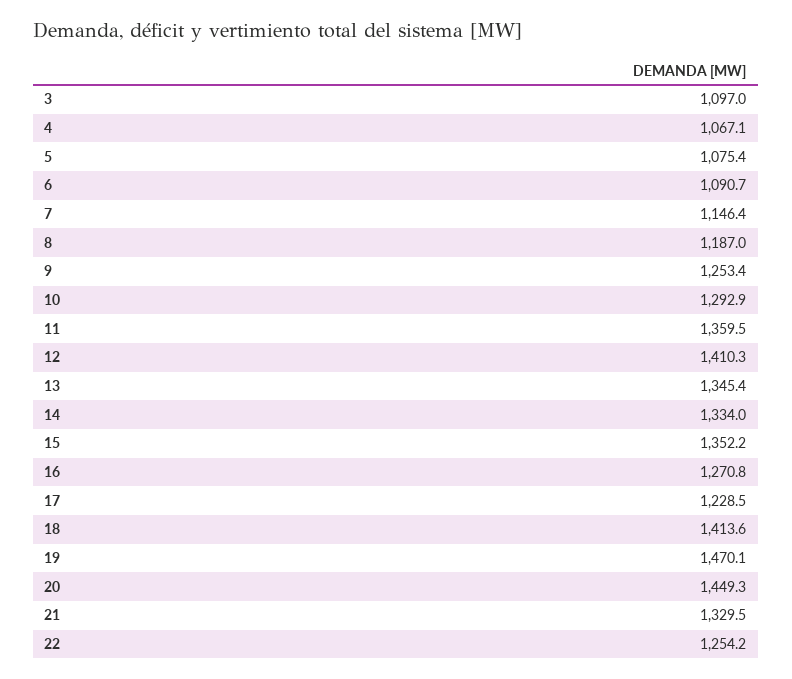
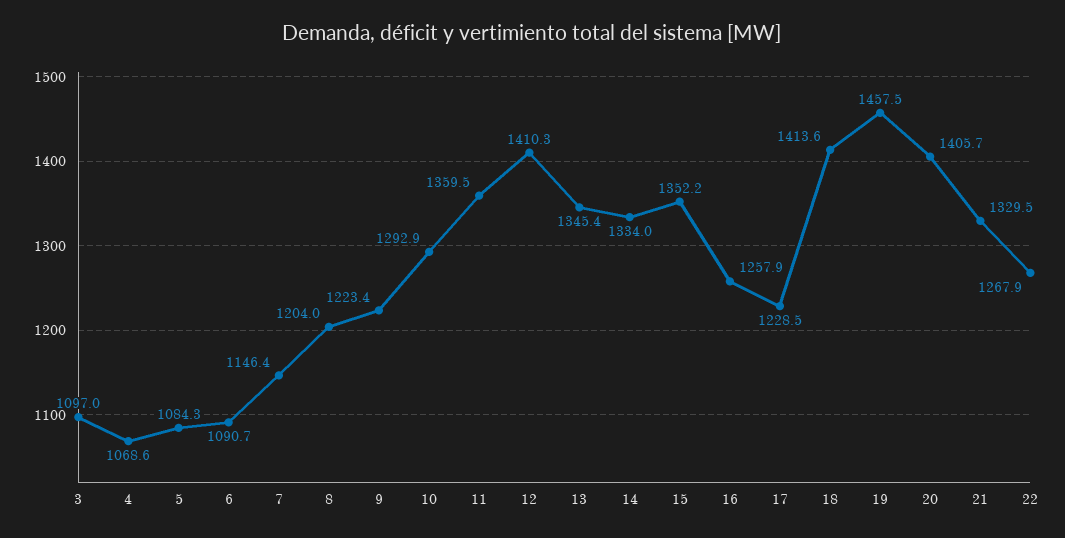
  {
    "3": 1097,
-   "4": 1067.1,
+   "4": 1068.6,
-   "5": 1075.4,
+   "5": 1084.3,
    "6": 1090.7,
    "7": 1146.4,
-   "8": 1187,
+   "8": 1204,
-   "9": 1253.4,
+   "9": 1223.4,
    "10": 1292.9,
    "11": 1359.5,
    "12": 1410.3,
    "13": 1345.4,
    "14": 1334,
    "15": 1352.2,
-   "16": 1270.8,
+   "16": 1257.9,
    "17": 1228.5,
    "18": 1413.6,
-   "19": 1470.1,
+   "19": 1457.5,
-   "20": 1449.3,
+   "20": 1405.7,
    "21": 1329.5,
-   "22": 1254.2
+   "22": 1267.9
  }

